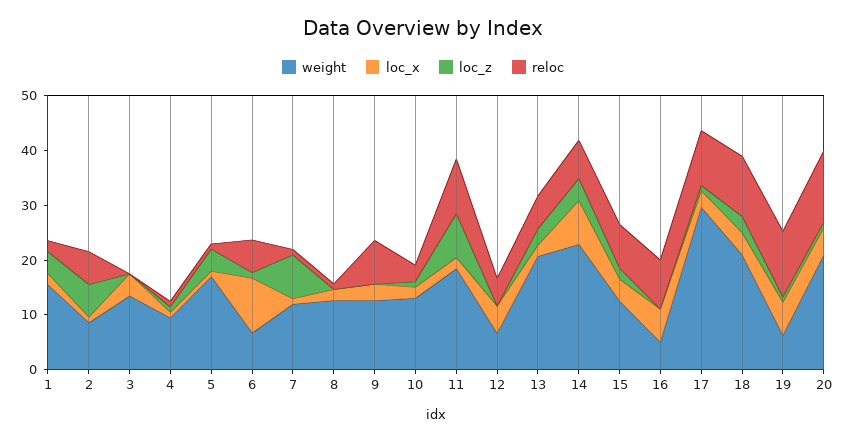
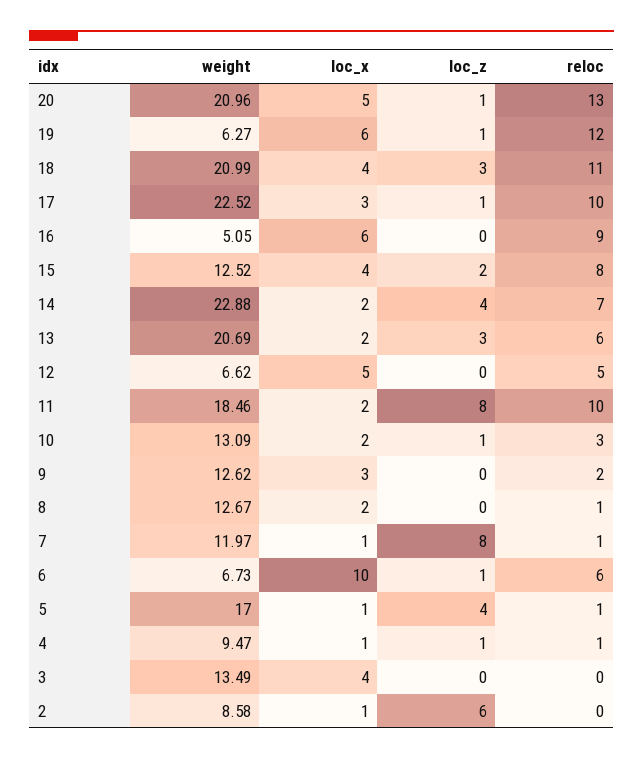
  {
    "weight": {
-     "1": 16,
      "2": 8.58,
      "3": 13.49,
      "4": 9.47,
      "5": 17,
      "6": 6.73,
      "7": 11.97,
      "8": 12.67,
      "9": 12.62,
      "10": 13.09,
      "11": 18.46,
      "12": 6.62,
      "13": 20.69,
      "14": 22.88,
      "15": 12.52,
      "16": 5.05,
-     "17": 30,
+     "17": 22.52,
      "18": 20.99,
      "19": 6.27,
      "20": 20.96
    },
    "loc_x": {
-     "1": 2,
      "2": 1,
      "3": 4,
      "4": 1,
      "5": 1,
      "6": 10,
      "7": 1,
      "8": 2,
      "9": 3,
      "10": 2,
      "11": 2,
      "12": 5,
      "13": 2,
-     "14": 8,
+     "14": 2,
      "15": 4,
      "16": 6,
      "17": 3,
      "18": 4,
      "19": 6,
      "20": 5
    },
    "loc_z": {
-     "1": 4,
      "2": 6,
      "3": 0,
      "4": 1,
      "5": 4,
      "6": 1,
      "7": 8,
      "8": 0,
      "9": 0,
      "10": 1,
      "11": 8,
      "12": 0,
      "13": 3,
      "14": 4,
      "15": 2,
      "16": 0,
      "17": 1,
      "18": 3,
      "19": 1,
      "20": 1
    },
    "reloc": {
-     "1": 2,
-     "2": 6,
+     "2": 0,
      "3": 0,
      "4": 1,
      "5": 1,
      "6": 6,
      "7": 1,
      "8": 1,
-     "9": 8,
+     "9": 2,
      "10": 3,
      "11": 10,
      "12": 5,
      "13": 6,
      "14": 7,
      "15": 8,
      "16": 9,
      "17": 10,
      "18": 11,
      "19": 12,
      "20": 13
    }
  }

